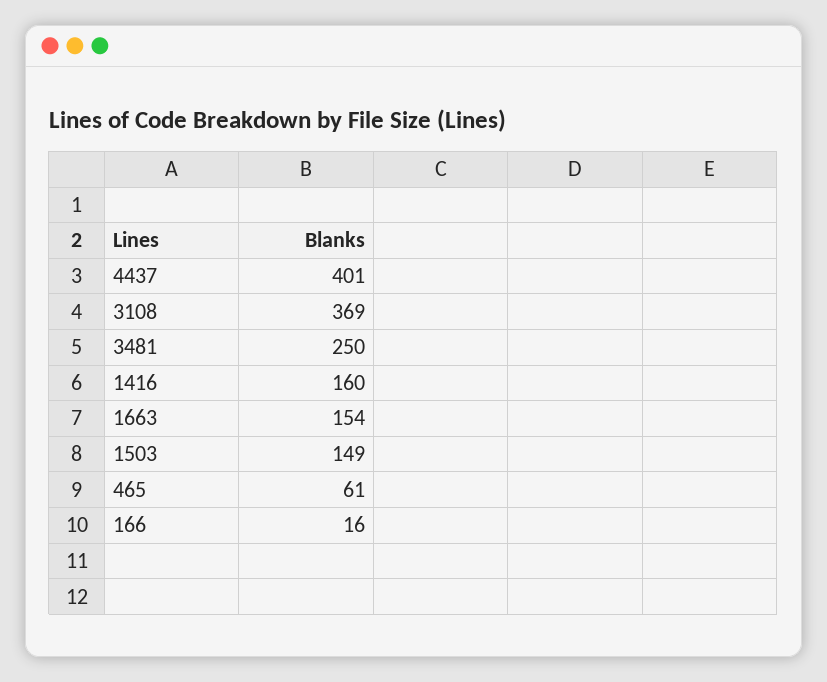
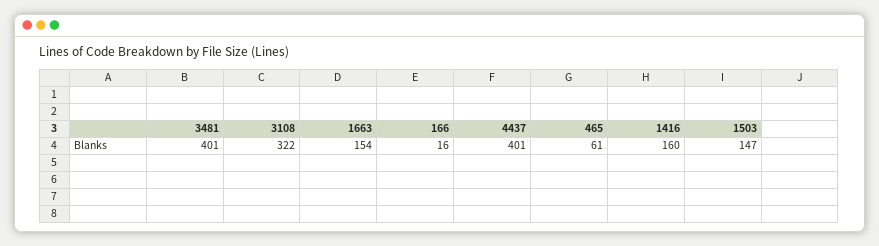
  {
    "4437": 401,
-   "3108": 369,
+   "3108": 322,
-   "3481": 250,
+   "3481": 401,
    "1416": 160,
    "1663": 154,
-   "1503": 149,
+   "1503": 147,
    "465": 61,
    "166": 16
  }

